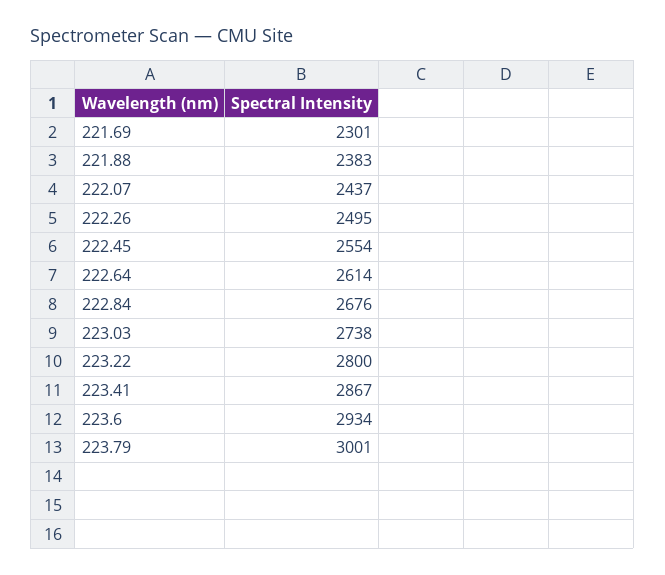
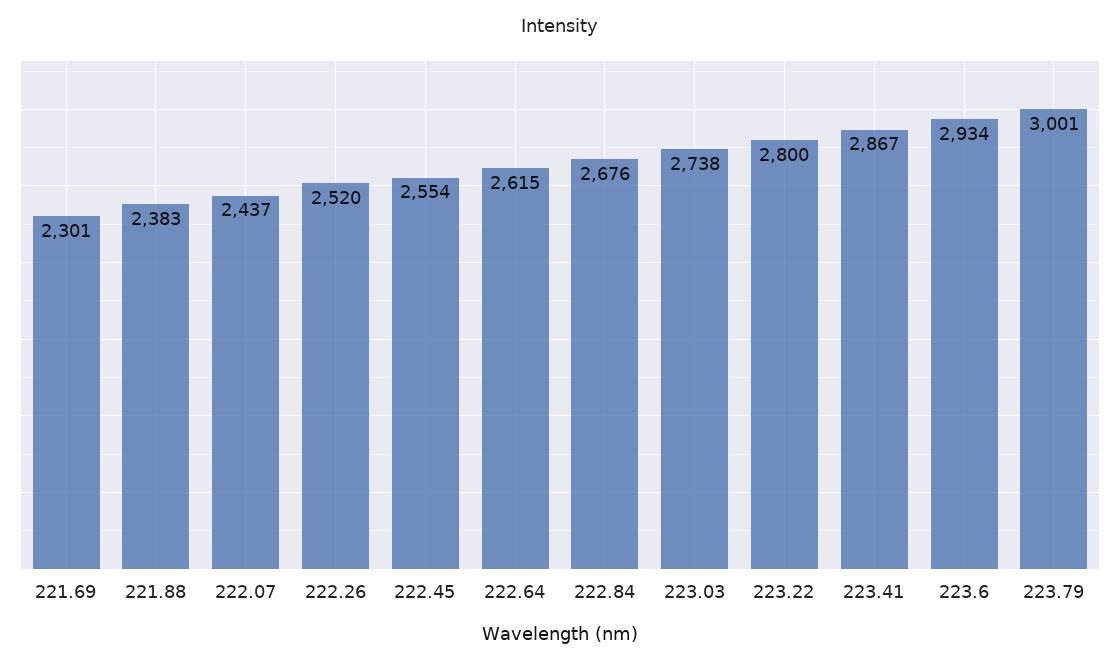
  {
    "221.69": 2301,
    "221.88": 2383,
    "222.07": 2437,
-   "222.26": 2495,
+   "222.26": 2520,
    "222.45": 2554,
-   "222.64": 2614,
+   "222.64": 2615,
    "222.84": 2676,
    "223.03": 2738,
    "223.22": 2800,
    "223.41": 2867,
    "223.6": 2934,
    "223.79": 3001
  }

